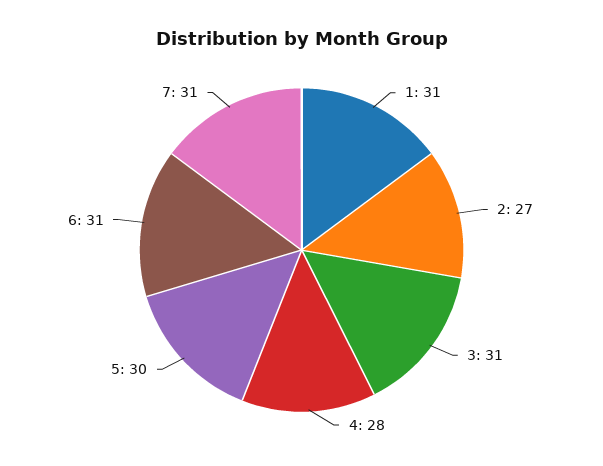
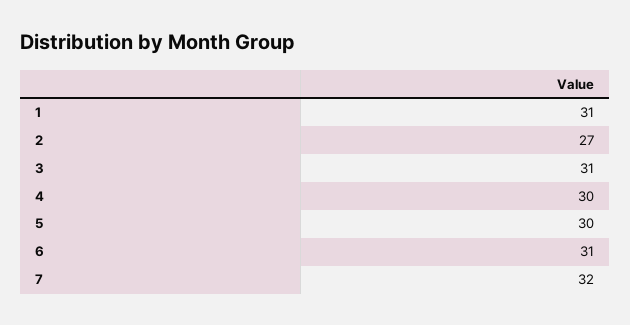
  {
    "1": 31,
    "2": 27,
    "3": 31,
-   "4": 28,
+   "4": 30,
    "5": 30,
    "6": 31,
-   "7": 31
+   "7": 32
  }

